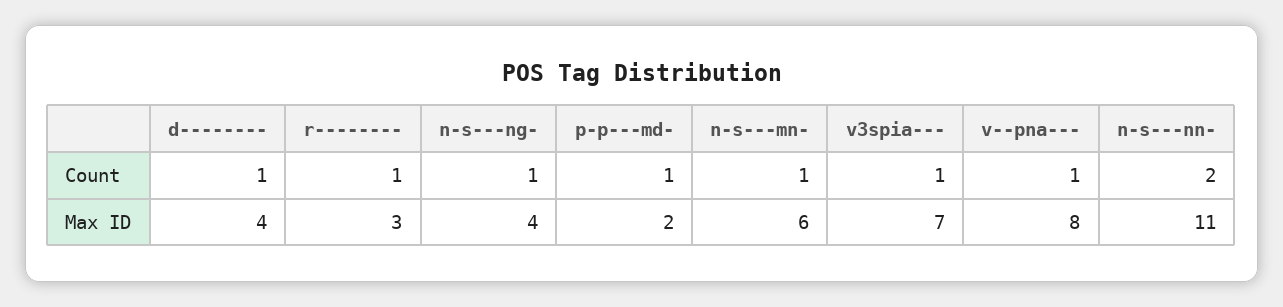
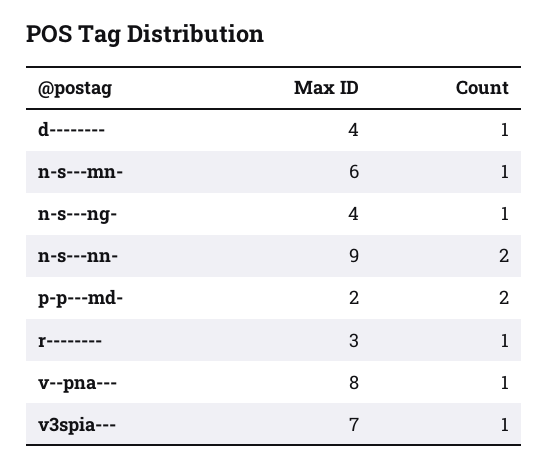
  {
    "d--------": {
      "Count": 1,
      "Max ID": 4
    },
    "r--------": {
      "Count": 1,
      "Max ID": 3
    },
    "n-s---ng-": {
      "Count": 1,
      "Max ID": 4
    },
    "p-p---md-": {
-     "Count": 1,
+     "Count": 2,
      "Max ID": 2
    },
    "n-s---mn-": {
      "Count": 1,
      "Max ID": 6
    },
    "v3spia---": {
      "Count": 1,
      "Max ID": 7
    },
    "v--pna---": {
      "Count": 1,
      "Max ID": 8
    },
    "n-s---nn-": {
      "Count": 2,
-     "Max ID": 11
+     "Max ID": 9
    }
  }

